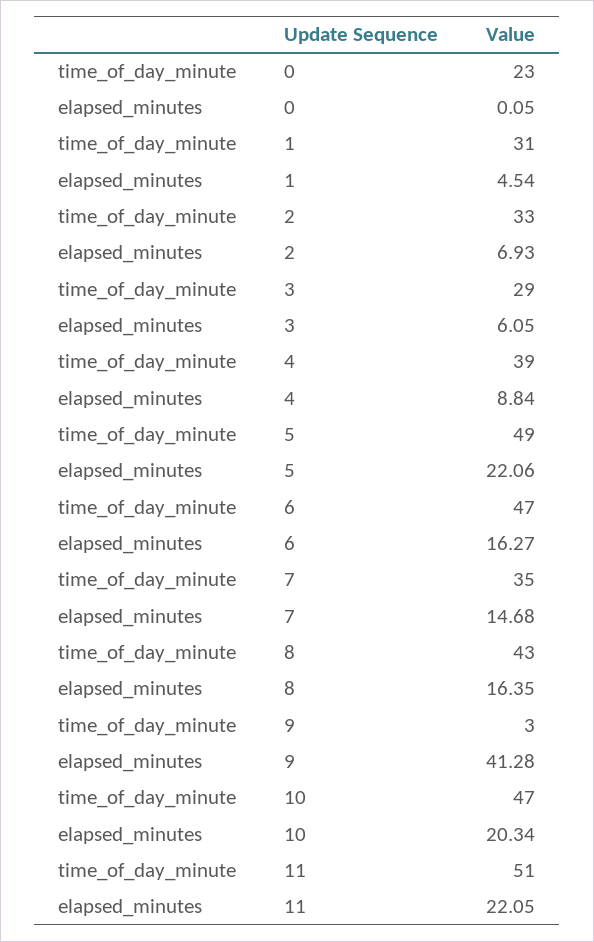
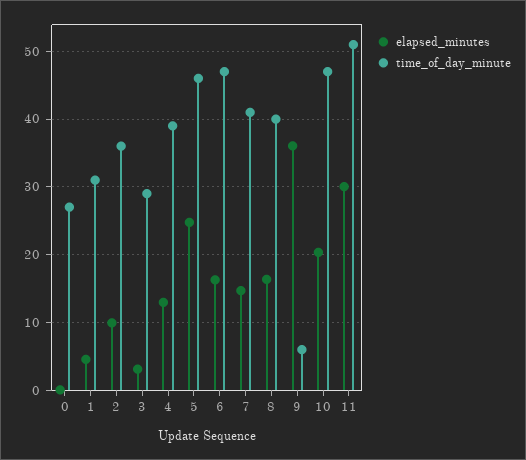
  {
    "time_of_day_minute": {
-     "0": 23,
+     "0": 27,
      "1": 31,
-     "2": 33,
+     "2": 36,
      "3": 29,
      "4": 39,
-     "5": 49,
+     "5": 46,
      "6": 47,
-     "7": 35,
+     "7": 41,
-     "8": 43,
+     "8": 40,
-     "9": 3,
+     "9": 6,
      "10": 47,
      "11": 51
    },
    "elapsed_minutes": {
      "0": 0.05,
      "1": 4.54,
-     "2": 6.93,
+     "2": 10,
-     "3": 6.05,
+     "3": 3,
-     "4": 8.84,
+     "4": 13,
-     "5": 22.06,
+     "5": 25,
      "6": 16.27,
      "7": 14.68,
      "8": 16.35,
-     "9": 41.28,
+     "9": 36,
      "10": 20.34,
-     "11": 22.05
+     "11": 30
    }
  }

